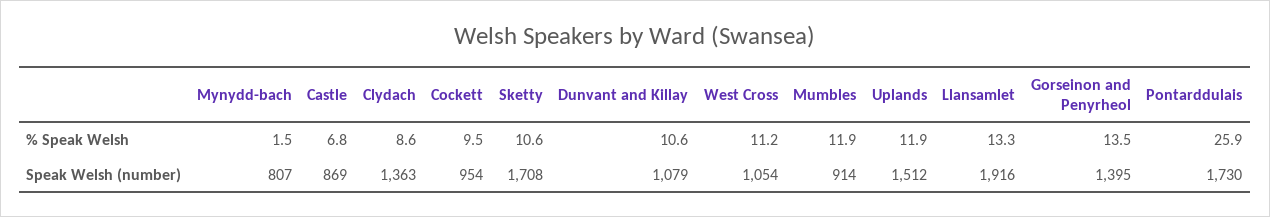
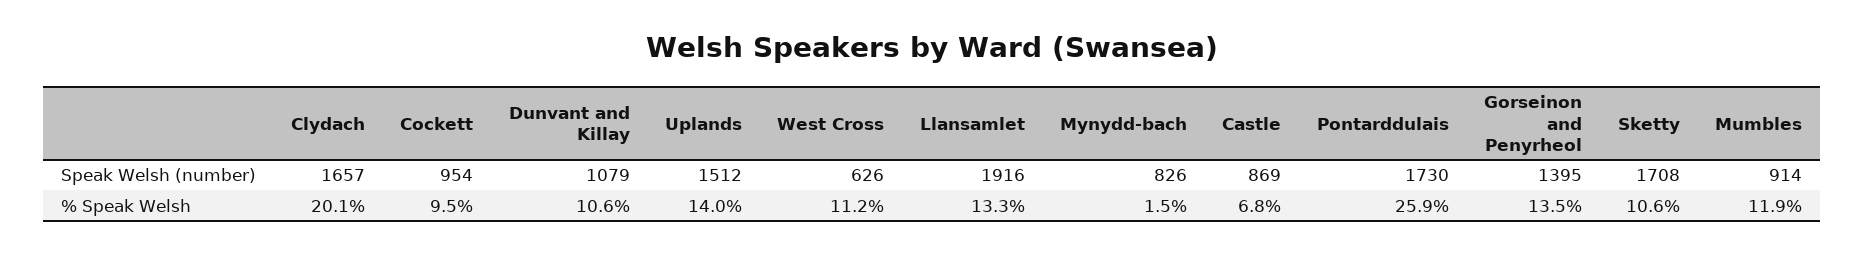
  {
    "Mynydd-bach": {
      "% Speak Welsh": 1.5,
-     "Speak Welsh (number)": 807
+     "Speak Welsh (number)": 826
    },
    "Castle": {
      "% Speak Welsh": 6.8,
      "Speak Welsh (number)": 869
    },
    "Clydach": {
-     "% Speak Welsh": 8.6,
+     "% Speak Welsh": 20.1,
-     "Speak Welsh (number)": 1363
+     "Speak Welsh (number)": 1657
    },
    "Cockett": {
      "% Speak Welsh": 9.5,
      "Speak Welsh (number)": 954
    },
    "Sketty": {
      "% Speak Welsh": 10.6,
      "Speak Welsh (number)": 1708
    },
    "Dunvant and Killay": {
      "% Speak Welsh": 10.6,
      "Speak Welsh (number)": 1079
    },
    "West Cross": {
      "% Speak Welsh": 11.2,
-     "Speak Welsh (number)": 1054
+     "Speak Welsh (number)": 626
    },
    "Mumbles": {
      "% Speak Welsh": 11.9,
      "Speak Welsh (number)": 914
    },
    "Uplands": {
-     "% Speak Welsh": 11.9,
+     "% Speak Welsh": 14,
      "Speak Welsh (number)": 1512
    },
    "Llansamlet": {
      "% Speak Welsh": 13.3,
      "Speak Welsh (number)": 1916
    },
    "Gorseinon and Penyrheol": {
      "% Speak Welsh": 13.5,
      "Speak Welsh (number)": 1395
    },
    "Pontarddulais": {
      "% Speak Welsh": 25.9,
      "Speak Welsh (number)": 1730
    }
  }

